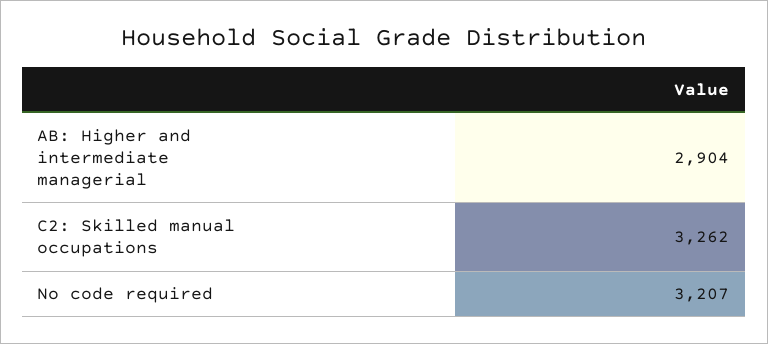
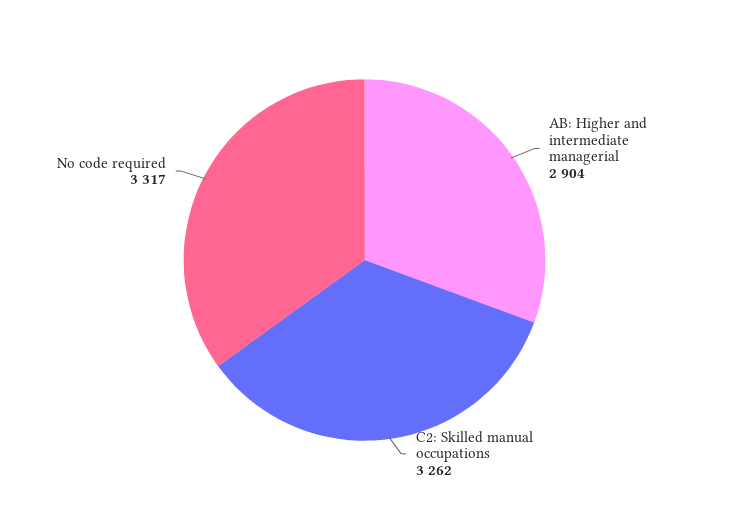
  {
    "AB: Higher and intermediate managerial": 2904,
    "C2: Skilled manual occupations": 3262,
-   "No code required": 3207
+   "No code required": 3317
  }

